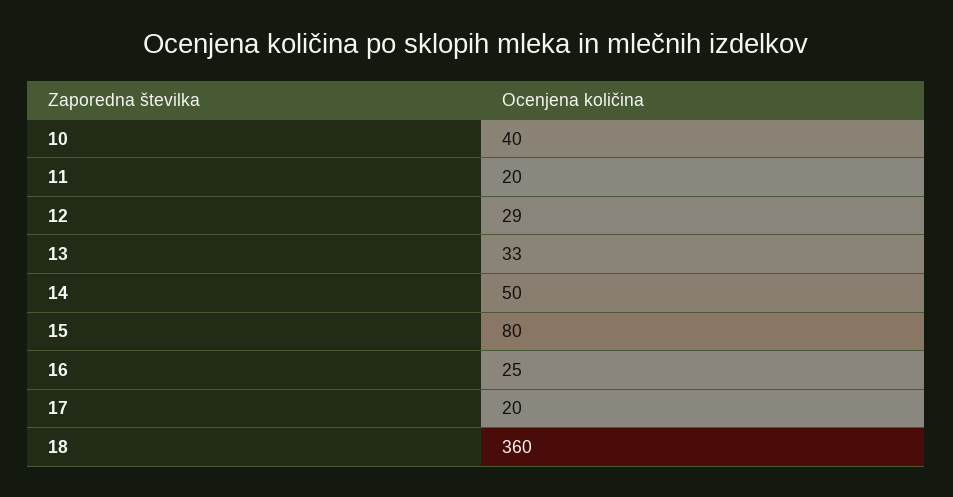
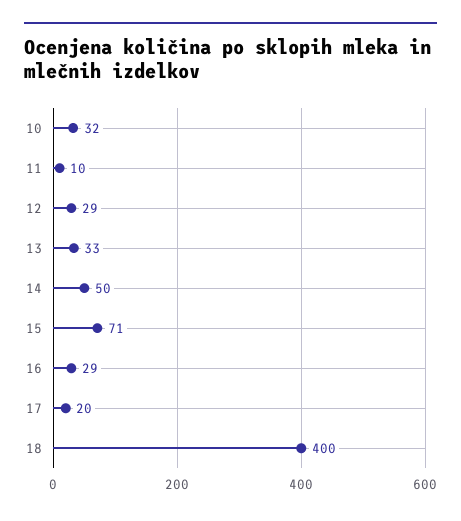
  {
-   "10": 40,
+   "10": 32,
-   "11": 20,
+   "11": 10,
    "12": 29,
    "13": 33,
    "14": 50,
-   "15": 80,
+   "15": 71,
-   "16": 25,
+   "16": 29,
    "17": 20,
-   "18": 360
+   "18": 400
  }

